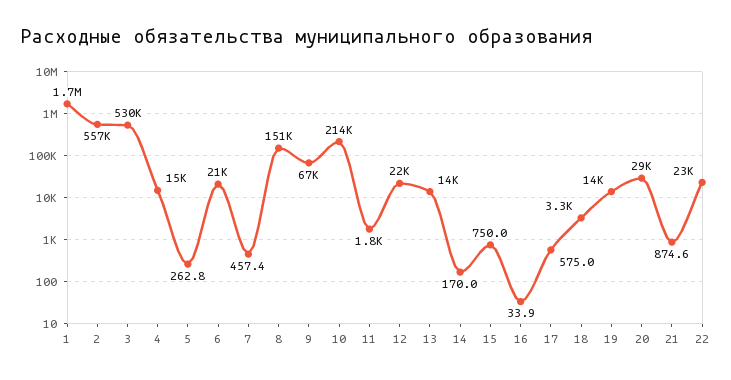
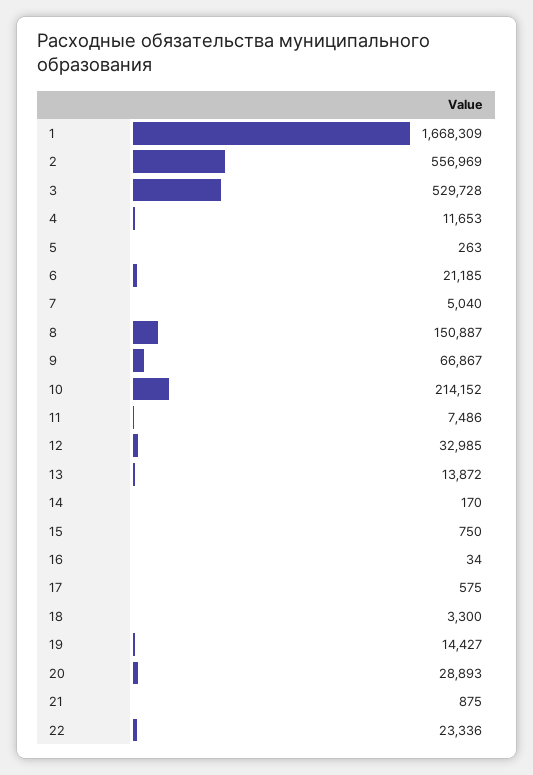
  {
    "1": 1668309,
    "2": 556969,
    "3": 529728,
-   "4": 15000,
+   "4": 11653,
    "5": 262.8,
    "6": 21185,
-   "7": 457.4,
+   "7": 5040,
    "8": 150887,
    "9": 66867,
    "10": 214152,
-   "11": 1800,
+   "11": 7486,
-   "12": 22000,
+   "12": 32985,
    "13": 13872,
    "14": 170,
    "15": 750,
    "16": 33.9,
    "17": 575,
    "18": 3300,
    "19": 14427,
    "20": 28893,
    "21": 874.6,
    "22": 23336
  }

